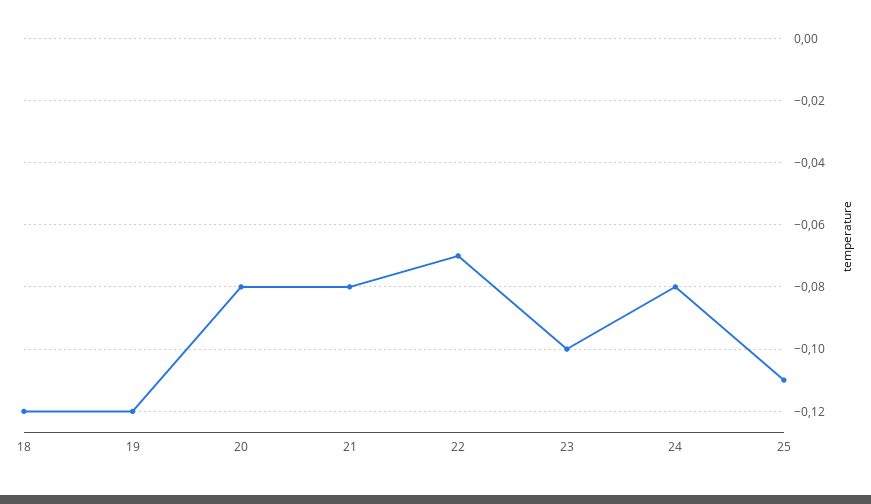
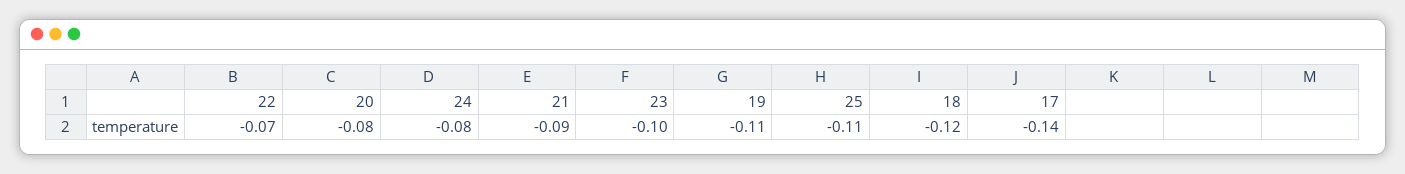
  {
    "18": -0.12,
-   "19": -0.12,
+   "19": -0.11,
    "20": -0.08,
-   "21": -0.08,
+   "21": -0.09,
    "22": -0.07,
    "23": -0.1,
    "24": -0.08,
-   "25": -0.11
+   "25": -0.11,
+   "17": -0.14
  }

